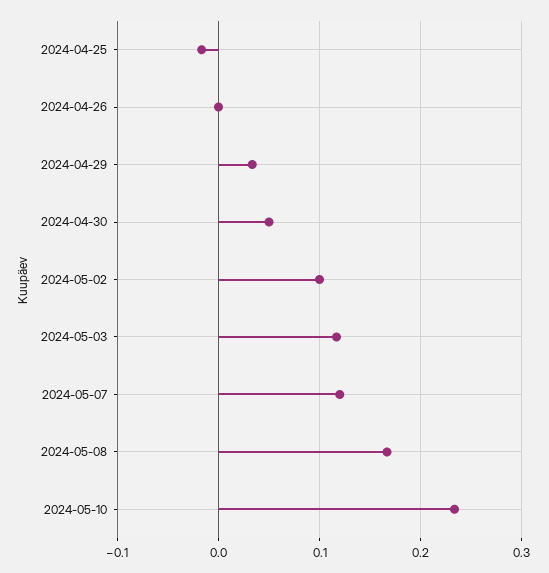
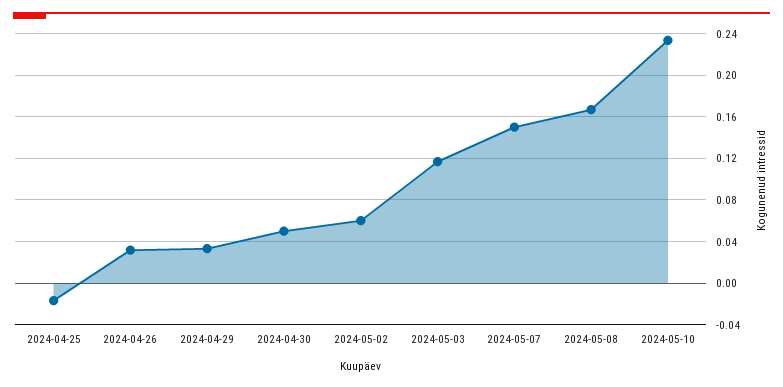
  {
    "2024-04-25": -0.02,
-   "2024-04-26": 0,
+   "2024-04-26": 0.03,
    "2024-04-29": 0.03,
    "2024-04-30": 0.05,
-   "2024-05-02": 0.1,
+   "2024-05-02": 0.06,
    "2024-05-03": 0.12,
-   "2024-05-07": 0.12,
+   "2024-05-07": 0.15,
    "2024-05-08": 0.17,
    "2024-05-10": 0.23
  }

